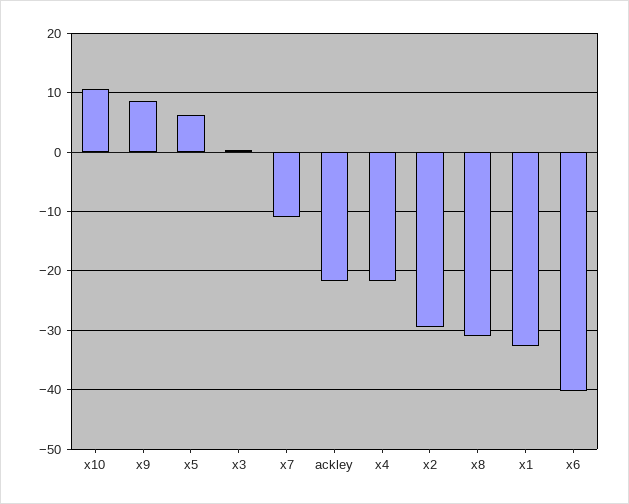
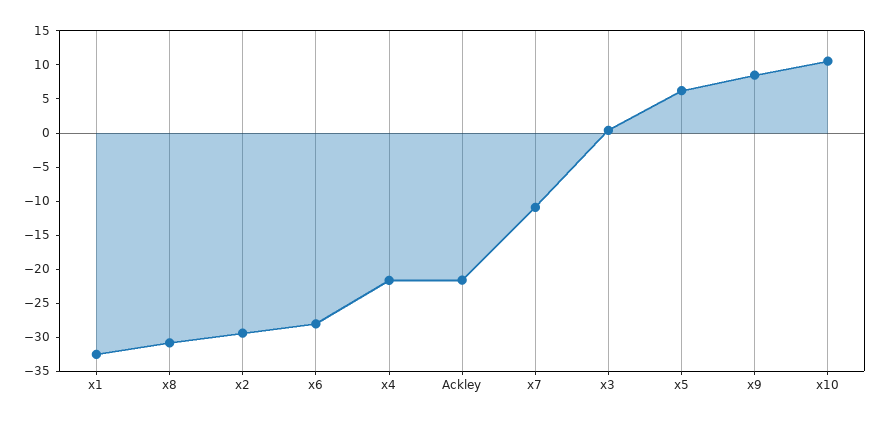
  {
    "x10": 10,
    "x9": 8,
    "x5": 6,
    "x3": 0,
    "x7": -10,
    "ackley": -22,
    "x4": -22,
    "x2": -30,
    "x8": -30,
    "x1": -32,
-   "x6": -40
+   "x6": -27.5
  }

